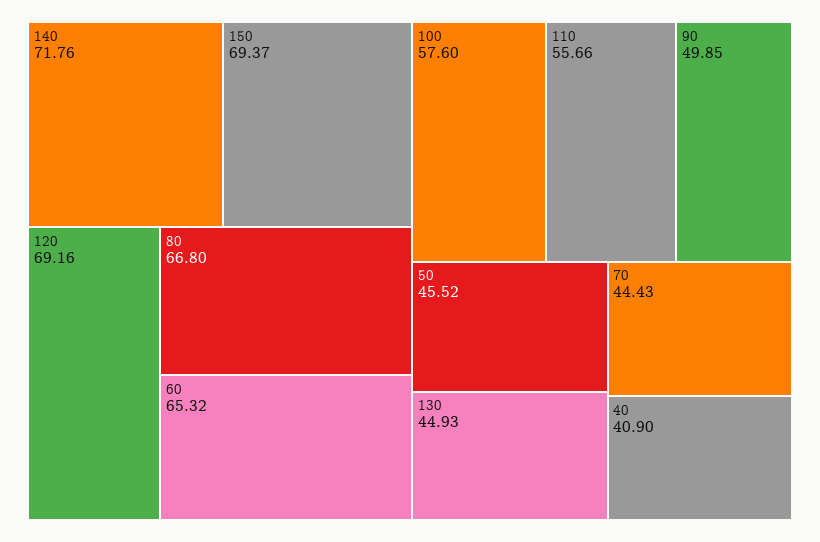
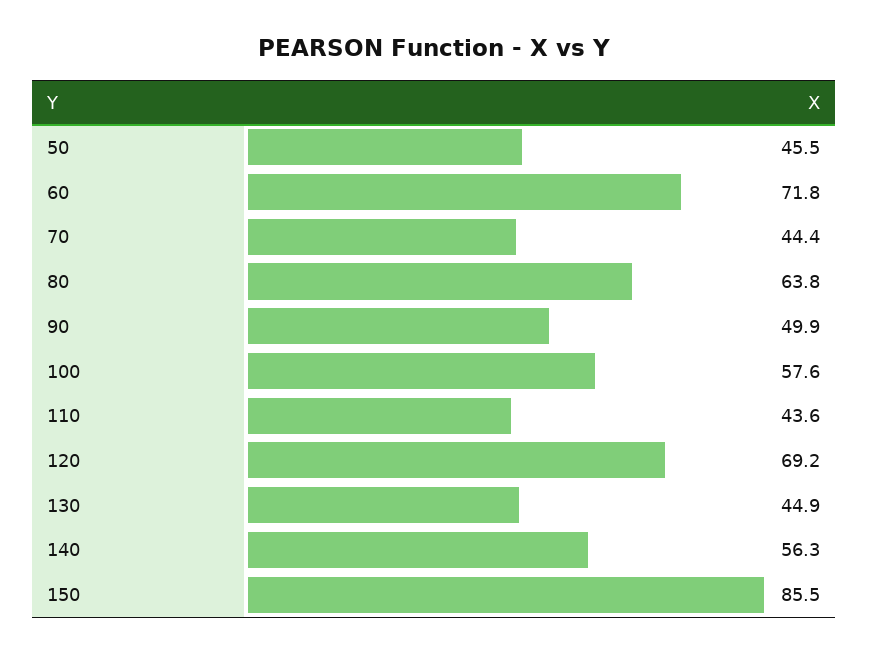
  {
-   "140": 71.76,
+   "140": 56.3,
-   "150": 69.37,
+   "150": 85.5,
    "120": 69.16,
-   "80": 66.8,
+   "80": 63.8,
-   "60": 65.32,
+   "60": 71.8,
    "100": 57.6,
-   "110": 55.66,
+   "110": 43.6,
    "90": 49.85,
    "50": 45.52,
    "130": 44.93,
-   "70": 44.43,
+   "70": 44.43
-   "40": 40.9
  }

